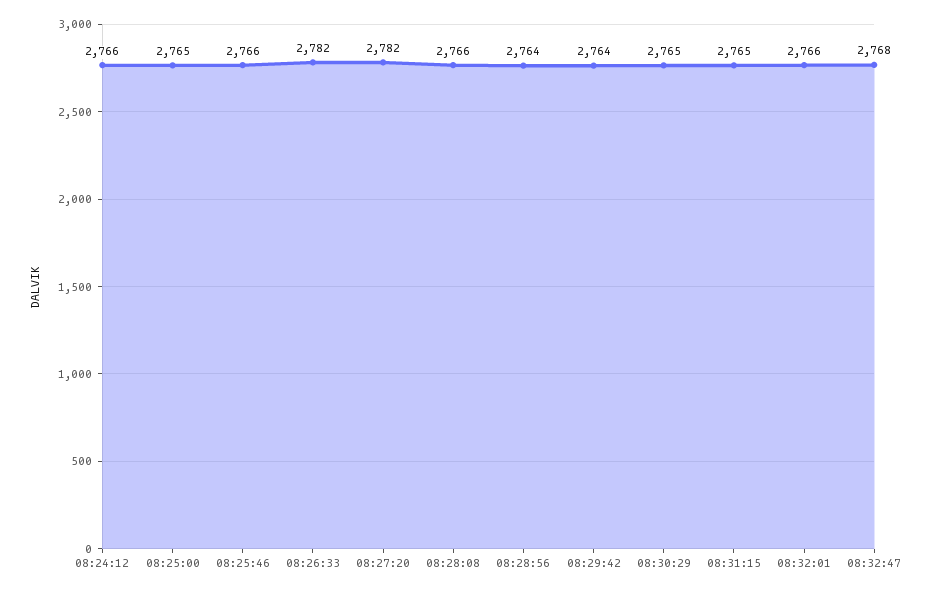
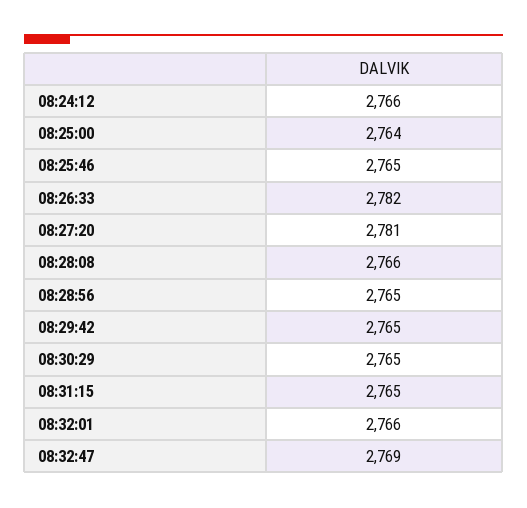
  {
    "08:24:12": 2766,
-   "08:25:00": 2765,
+   "08:25:00": 2764,
-   "08:25:46": 2766,
+   "08:25:46": 2765,
    "08:26:33": 2782,
-   "08:27:20": 2782,
+   "08:27:20": 2781,
    "08:28:08": 2766,
-   "08:28:56": 2764,
+   "08:28:56": 2765,
-   "08:29:42": 2764,
+   "08:29:42": 2765,
    "08:30:29": 2765,
    "08:31:15": 2765,
    "08:32:01": 2766,
-   "08:32:47": 2768
+   "08:32:47": 2769
  }

